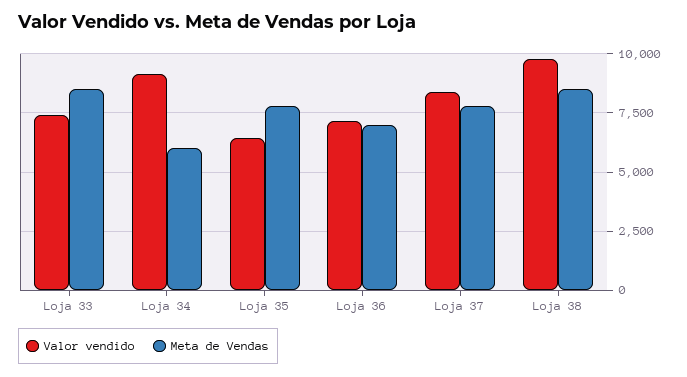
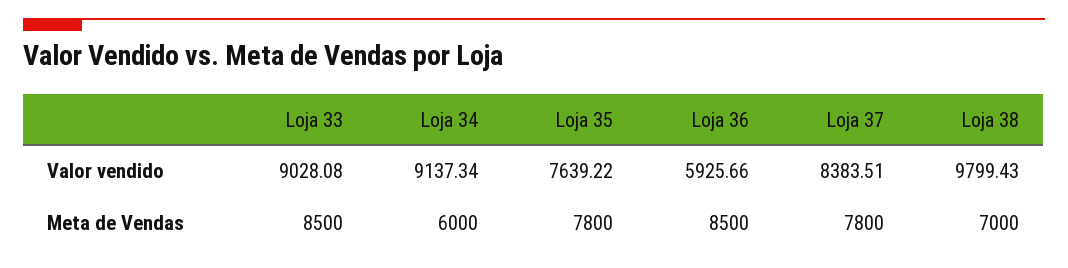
  {
    "Valor vendido": {
-     "Loja 33": 7500,
+     "Loja 33": 9028.08,
      "Loja 34": 9137.34,
-     "Loja 35": 6500,
+     "Loja 35": 7639.22,
-     "Loja 36": 7000,
+     "Loja 36": 5925.66,
      "Loja 37": 8383.51,
      "Loja 38": 9799.43
    },
    "Meta de Vendas": {
      "Loja 33": 8500,
      "Loja 34": 6000,
      "Loja 35": 7800,
-     "Loja 36": 7000,
+     "Loja 36": 8500,
      "Loja 37": 7800,
-     "Loja 38": 8500
+     "Loja 38": 7000
    }
  }

